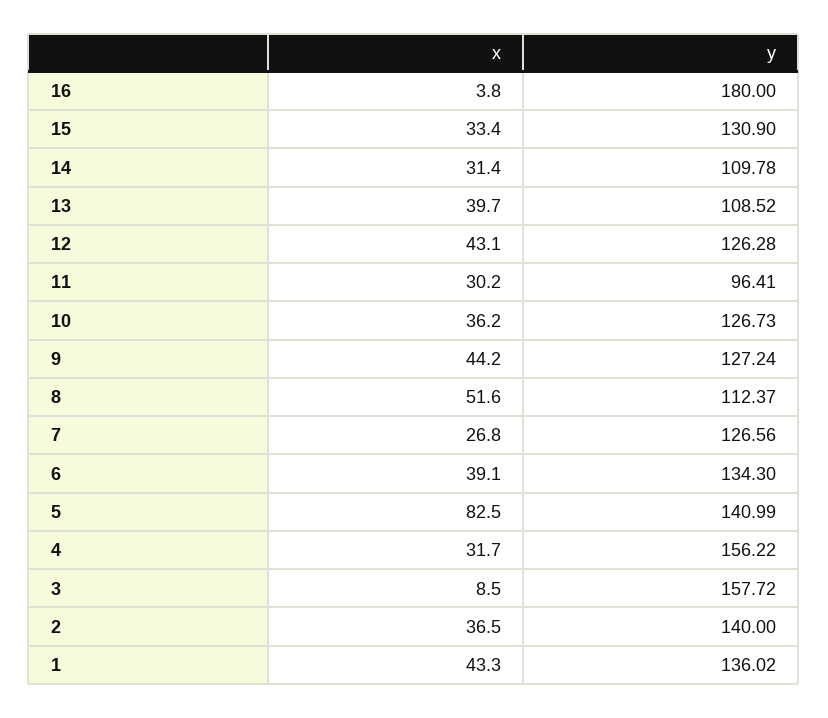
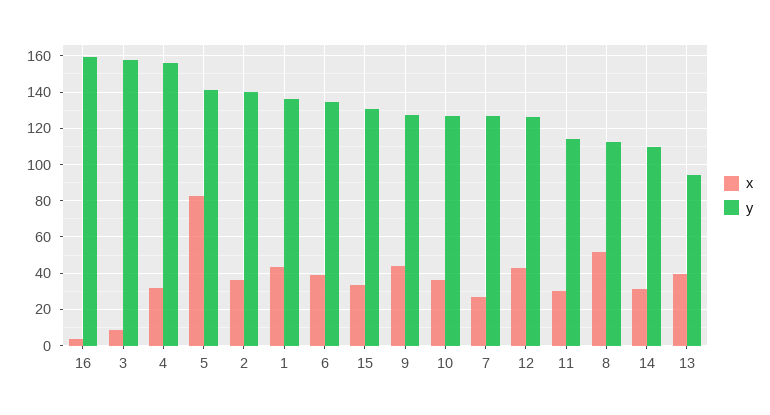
  {
    "x": {
      "16": 3.8,
      "15": 33.4,
      "14": 31.4,
      "13": 39.7,
      "12": 43.1,
      "11": 30.2,
      "10": 36.2,
      "9": 44.2,
      "8": 51.6,
      "7": 26.8,
      "6": 39.1,
      "5": 82.5,
      "4": 31.7,
      "3": 8.5,
      "2": 36.5,
      "1": 43.3
    },
    "y": {
-     "16": 180,
+     "16": 160,
      "15": 130.9,
      "14": 109.78,
-     "13": 108.52,
+     "13": 95,
      "12": 126.28,
-     "11": 96.41,
+     "11": 115,
      "10": 126.73,
      "9": 127.24,
      "8": 112.37,
      "7": 126.56,
      "6": 134.3,
      "5": 140.99,
      "4": 156.22,
      "3": 157.72,
      "2": 140,
      "1": 136.02
    }
  }

